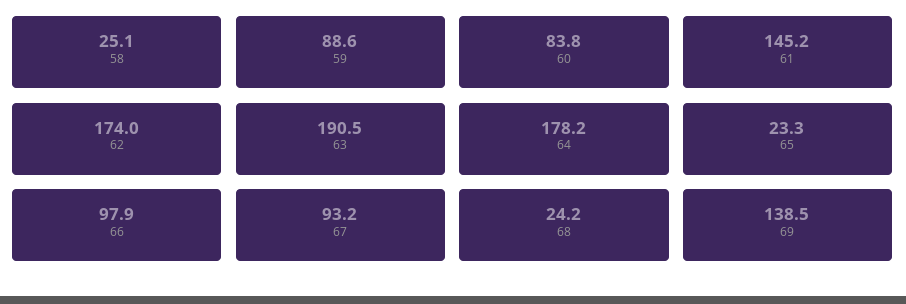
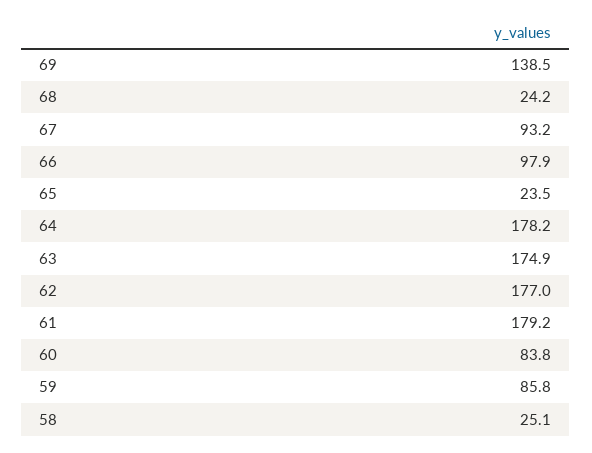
  {
    "58": 25.1,
-   "59": 88.6,
+   "59": 85.8,
    "60": 83.8,
-   "61": 145.2,
+   "61": 179.2,
-   "62": 174,
+   "62": 177,
-   "63": 190.5,
+   "63": 174.9,
    "64": 178.2,
-   "65": 23.3,
+   "65": 23.5,
    "66": 97.9,
    "67": 93.2,
    "68": 24.2,
    "69": 138.5
  }

